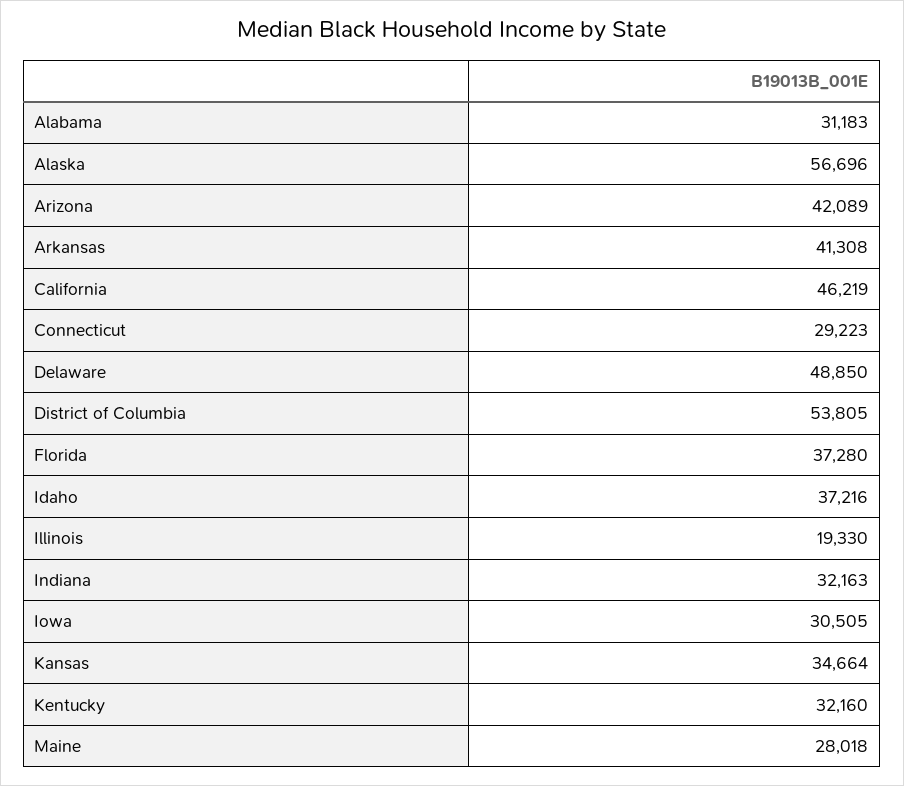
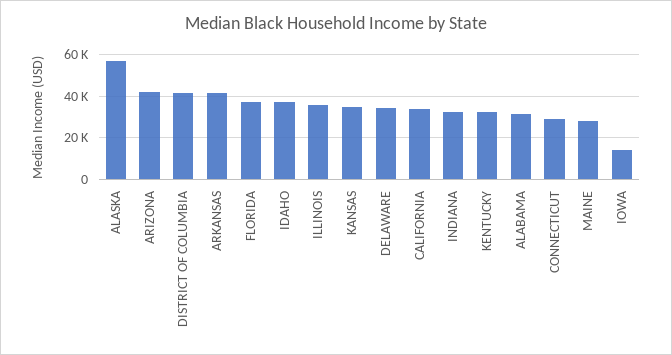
  {
    "Alabama": 31183,
    "Alaska": 56696,
    "Arizona": 42089,
    "Arkansas": 41308,
-   "California": 46219,
+   "California": 35000,
    "Connecticut": 29223,
-   "Delaware": 48850,
+   "Delaware": 35000,
-   "District of Columbia": 53805,
+   "District of Columbia": 40000,
    "Florida": 37280,
    "Idaho": 37216,
-   "Illinois": 19330,
+   "Illinois": 35000,
    "Indiana": 32163,
-   "Iowa": 30505,
+   "Iowa": 15000,
    "Kansas": 34664,
    "Kentucky": 32160,
    "Maine": 28018
  }

